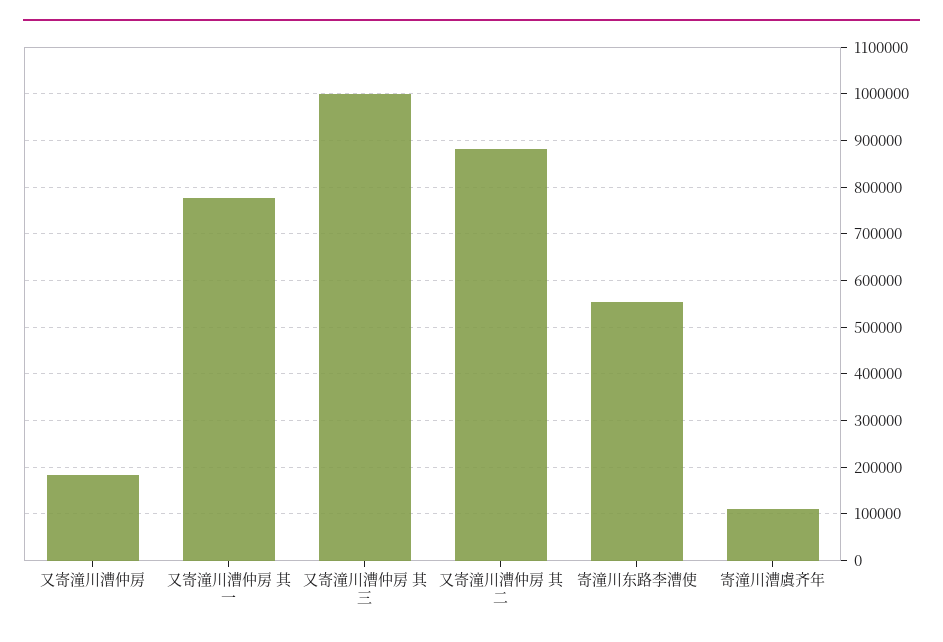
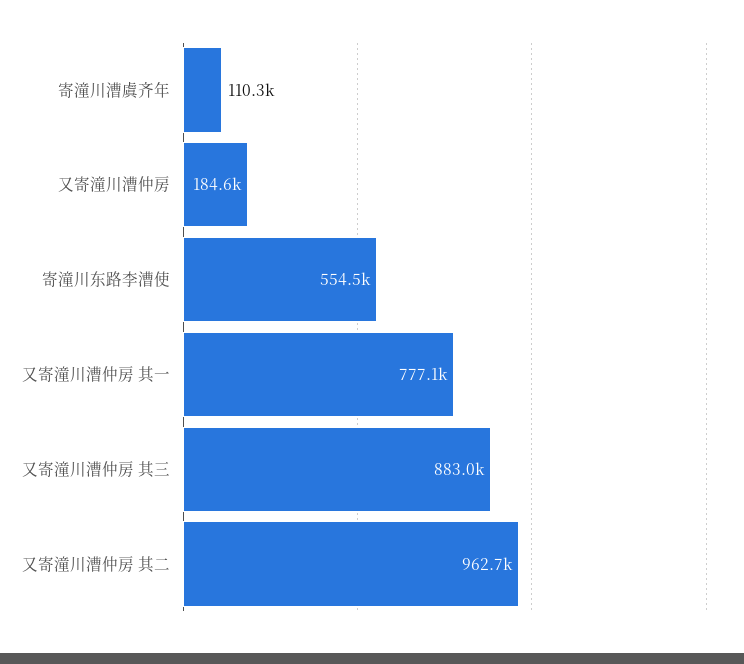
  {
    "又寄潼川漕仲房": 184600,
    "又寄潼川漕仲房 其一": 777100,
-   "又寄潼川漕仲房 其三": 1000000,
+   "又寄潼川漕仲房 其三": 883000,
-   "又寄潼川漕仲房 其二": 880000,
+   "又寄潼川漕仲房 其二": 962700,
    "寄潼川东路李漕使": 554500,
    "寄潼川漕虞齐年": 110300
  }

